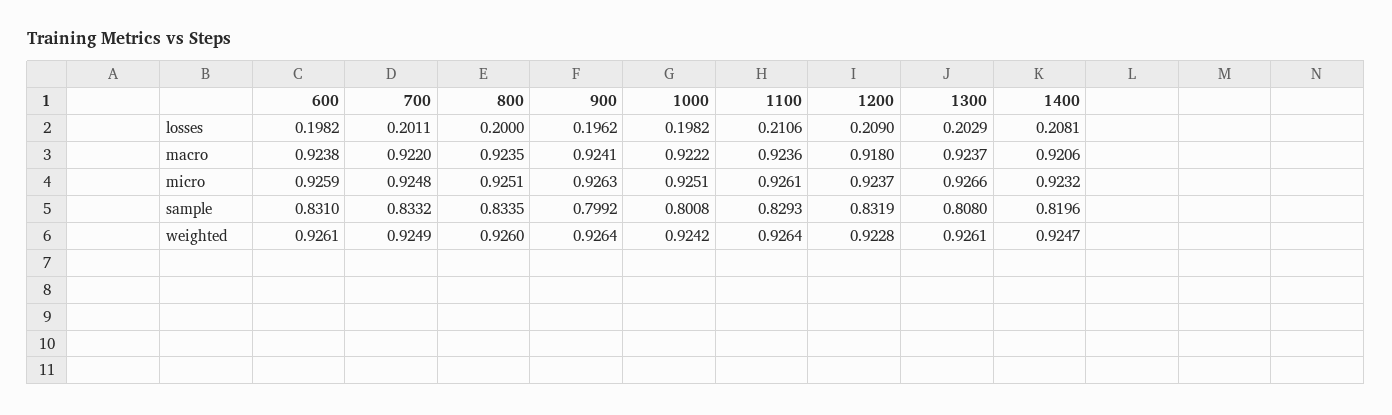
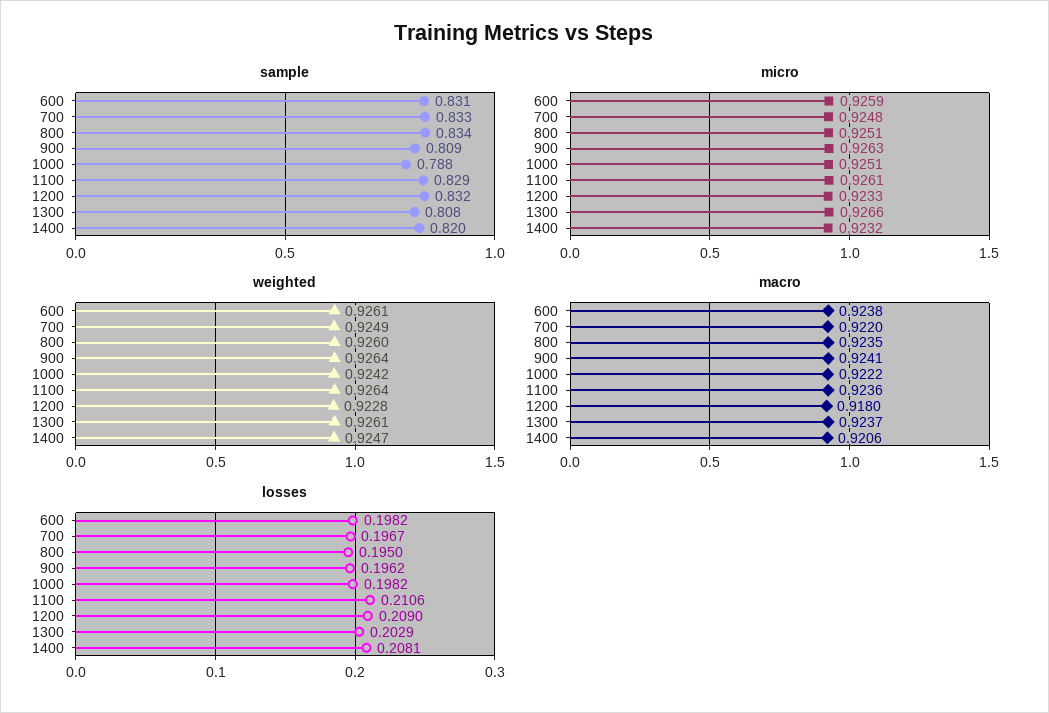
  {
    "losses": {
      "600": 0.1982,
-     "700": 0.2011,
+     "700": 0.1967,
-     "800": 0.2,
+     "800": 0.195,
      "900": 0.1962,
      "1000": 0.1982,
      "1100": 0.2106,
      "1200": 0.209,
      "1300": 0.2029,
      "1400": 0.2081
    },
    "macro": {
      "600": 0.9238,
      "700": 0.922,
      "800": 0.9235,
      "900": 0.9241,
      "1000": 0.9222,
      "1100": 0.9236,
      "1200": 0.918,
      "1300": 0.9237,
      "1400": 0.9206
    },
    "micro": {
      "600": 0.9259,
      "700": 0.9248,
      "800": 0.9251,
      "900": 0.9263,
      "1000": 0.9251,
      "1100": 0.9261,
-     "1200": 0.9237,
+     "1200": 0.9233,
      "1300": 0.9266,
      "1400": 0.9232
    },
    "sample": {
      "600": 0.831,
      "700": 0.8332,
      "800": 0.8335,
-     "900": 0.7992,
+     "900": 0.809,
-     "1000": 0.8008,
+     "1000": 0.788,
      "1100": 0.8293,
      "1200": 0.8319,
      "1300": 0.808,
      "1400": 0.8196
    },
    "weighted": {
      "600": 0.9261,
      "700": 0.9249,
      "800": 0.926,
      "900": 0.9264,
      "1000": 0.9242,
      "1100": 0.9264,
      "1200": 0.9228,
      "1300": 0.9261,
      "1400": 0.9247
    }
  }

